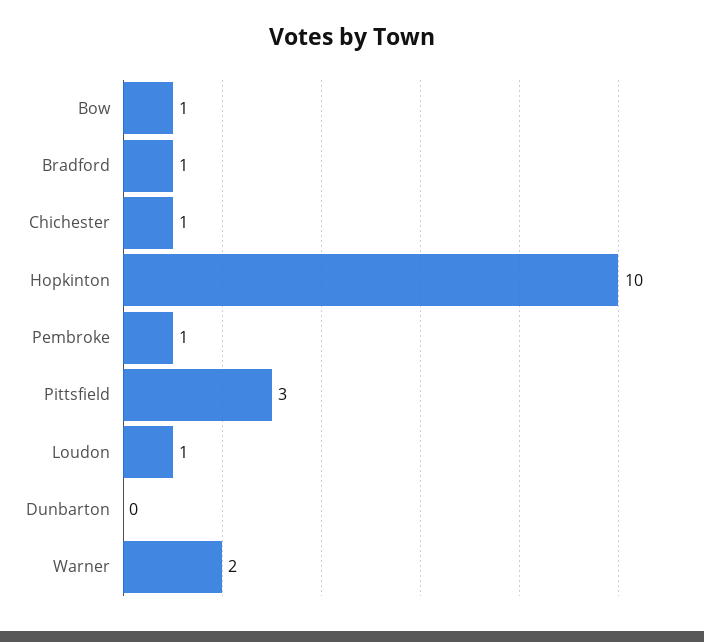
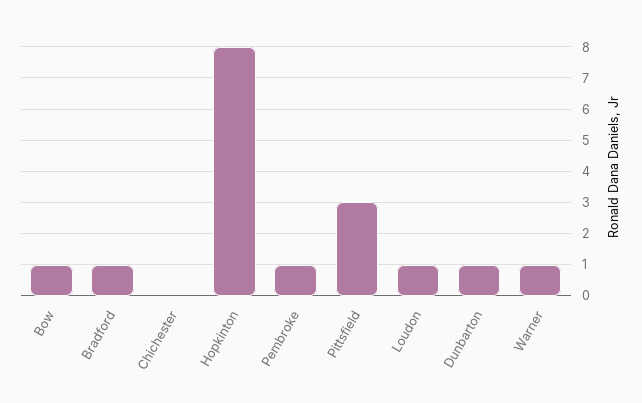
  {
    "Bow": 1,
    "Bradford": 1,
-   "Chichester": 1,
+   "Chichester": 0,
-   "Hopkinton": 10,
+   "Hopkinton": 8,
    "Pembroke": 1,
    "Pittsfield": 3,
    "Loudon": 1,
-   "Dunbarton": 0,
+   "Dunbarton": 1,
-   "Warner": 2
+   "Warner": 1
  }

